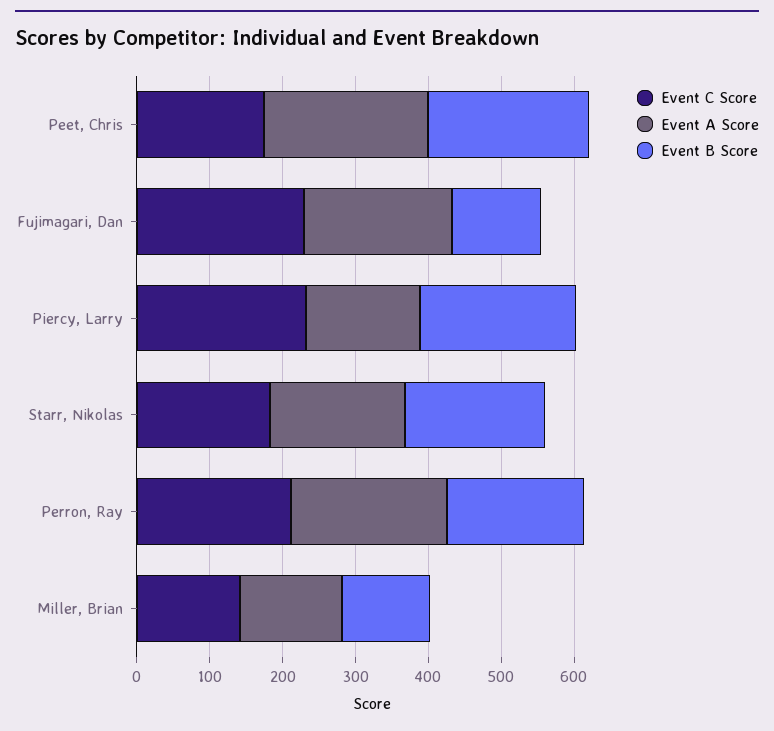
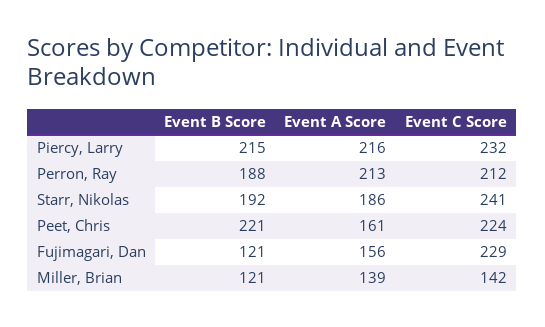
  {
    "Event C Score": {
-     "Peet, Chris": 180,
+     "Peet, Chris": 224,
      "Fujimagari, Dan": 229,
      "Piercy, Larry": 232,
-     "Starr, Nikolas": 180,
+     "Starr, Nikolas": 241,
      "Perron, Ray": 212,
      "Miller, Brian": 142
    },
    "Event A Score": {
-     "Peet, Chris": 220,
+     "Peet, Chris": 161,
-     "Fujimagari, Dan": 200,
+     "Fujimagari, Dan": 156,
-     "Piercy, Larry": 160,
+     "Piercy, Larry": 216,
      "Starr, Nikolas": 186,
      "Perron, Ray": 213,
      "Miller, Brian": 139
    },
    "Event B Score": {
      "Peet, Chris": 221,
      "Fujimagari, Dan": 121,
      "Piercy, Larry": 215,
      "Starr, Nikolas": 192,
      "Perron, Ray": 188,
      "Miller, Brian": 121
    }
  }

